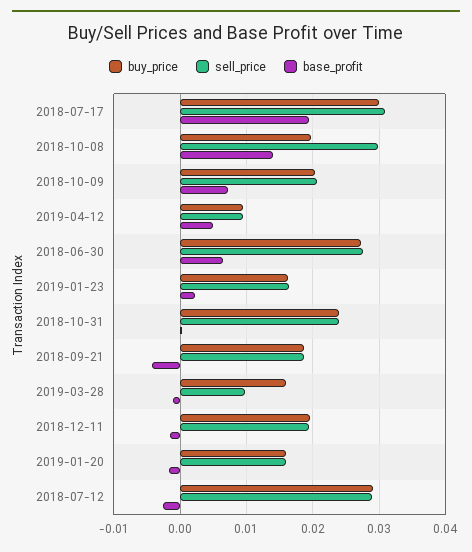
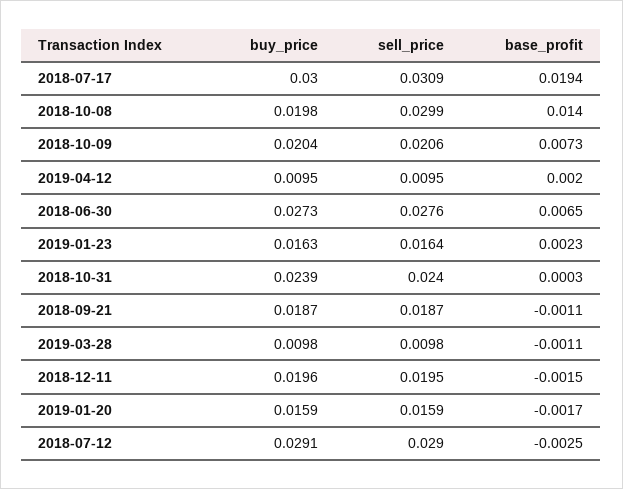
  {
    "buy_price": {
      "2018-07-17": 0.03,
      "2018-10-08": 0.0198,
      "2018-10-09": 0.0204,
      "2019-04-12": 0.0095,
      "2018-06-30": 0.0273,
      "2019-01-23": 0.0163,
      "2018-10-31": 0.0239,
      "2018-09-21": 0.0187,
-     "2019-03-28": 0.016,
+     "2019-03-28": 0.0098,
      "2018-12-11": 0.0196,
      "2019-01-20": 0.0159,
      "2018-07-12": 0.0291
    },
    "sell_price": {
      "2018-07-17": 0.0309,
      "2018-10-08": 0.0299,
      "2018-10-09": 0.0206,
      "2019-04-12": 0.0095,
      "2018-06-30": 0.0276,
      "2019-01-23": 0.0164,
      "2018-10-31": 0.024,
      "2018-09-21": 0.0187,
      "2019-03-28": 0.0098,
      "2018-12-11": 0.0195,
      "2019-01-20": 0.0159,
      "2018-07-12": 0.029
    },
    "base_profit": {
      "2018-07-17": 0.0194,
      "2018-10-08": 0.014,
      "2018-10-09": 0.0073,
-     "2019-04-12": 0.005,
+     "2019-04-12": 0.002,
      "2018-06-30": 0.0065,
      "2019-01-23": 0.0023,
      "2018-10-31": 0.0003,
-     "2018-09-21": -0.004,
+     "2018-09-21": -0.0011,
      "2019-03-28": -0.0011,
      "2018-12-11": -0.0015,
      "2019-01-20": -0.0017,
      "2018-07-12": -0.0025
    }
  }

